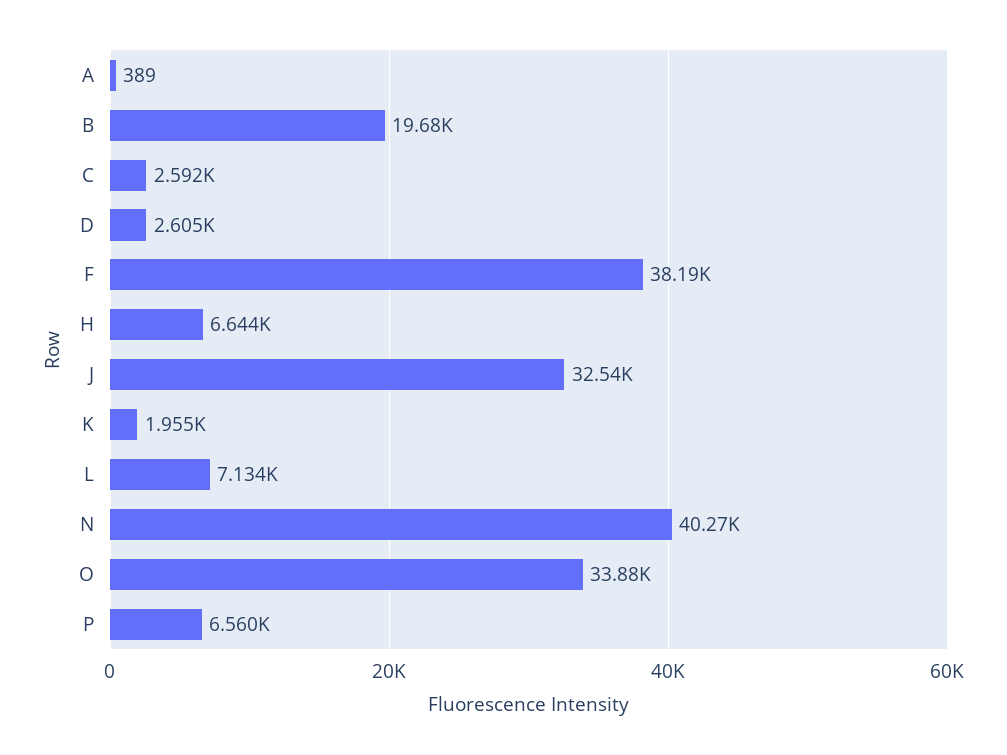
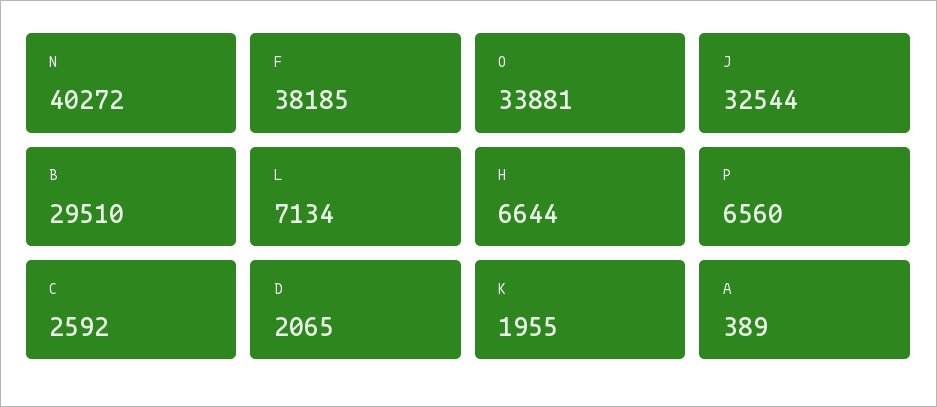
  {
    "A": 389,
-   "B": 19680,
+   "B": 29510,
    "C": 2592,
-   "D": 2605,
+   "D": 2065,
    "F": 38185,
    "H": 6644,
    "J": 32544,
    "K": 1955,
    "L": 7134,
    "N": 40272,
    "O": 33881,
    "P": 6560
  }

